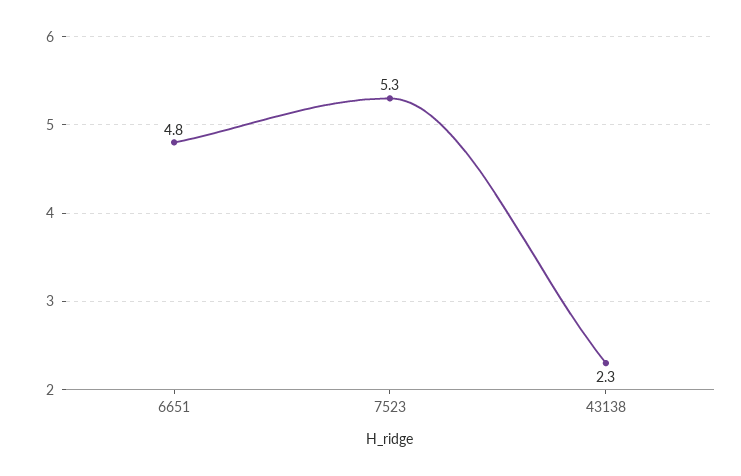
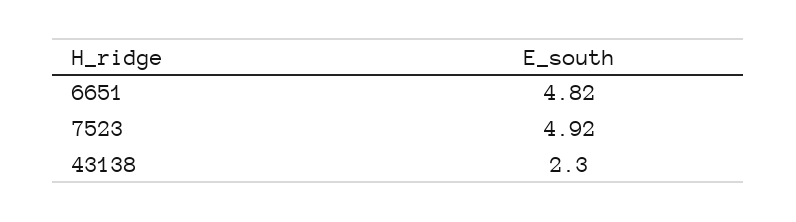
  {
    "6651": 4.82,
-   "7523": 5.3,
+   "7523": 4.92,
    "43138": 2.3
  }

